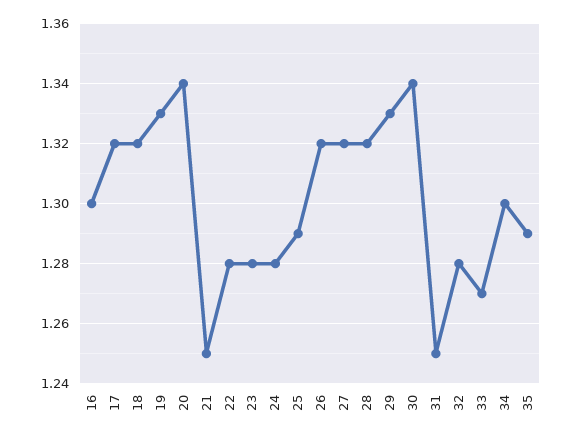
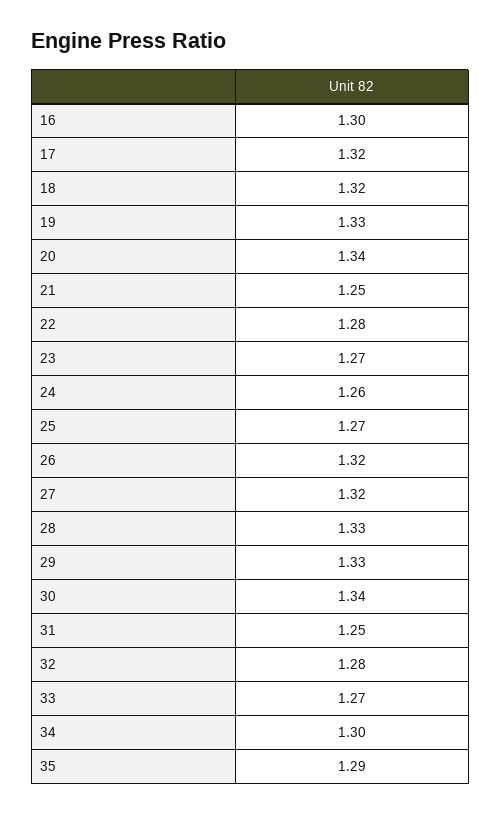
  {
    "16": 1.3,
    "17": 1.32,
    "18": 1.32,
    "19": 1.33,
    "20": 1.34,
    "21": 1.25,
    "22": 1.28,
-   "23": 1.28,
+   "23": 1.27,
-   "24": 1.28,
+   "24": 1.26,
-   "25": 1.29,
+   "25": 1.27,
    "26": 1.32,
    "27": 1.32,
-   "28": 1.32,
+   "28": 1.33,
    "29": 1.33,
    "30": 1.34,
    "31": 1.25,
    "32": 1.28,
    "33": 1.27,
    "34": 1.3,
    "35": 1.29
  }

